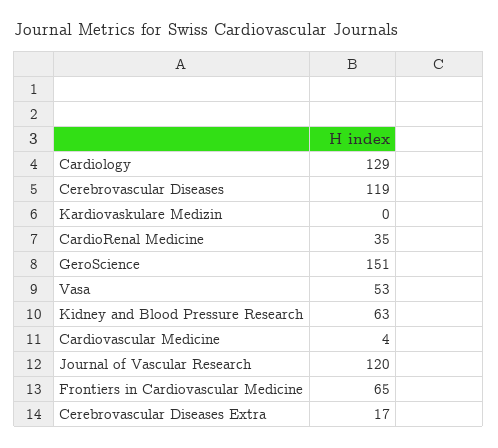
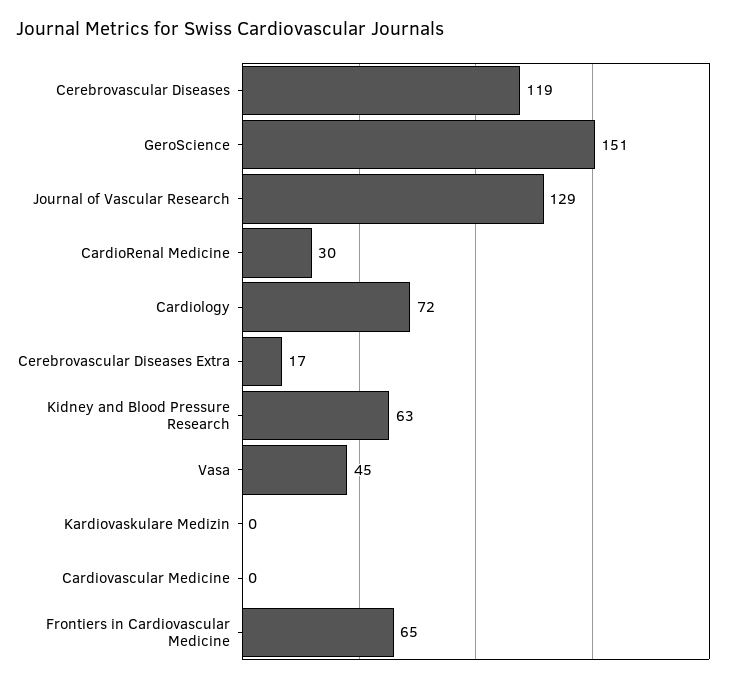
  {
-   "Cardiology": 129,
+   "Cardiology": 72,
    "Cerebrovascular Diseases": 119,
    "Kardiovaskulare Medizin": 0,
-   "CardioRenal Medicine": 35,
+   "CardioRenal Medicine": 30,
    "GeroScience": 151,
-   "Vasa": 53,
+   "Vasa": 45,
    "Kidney and Blood Pressure Research": 63,
-   "Cardiovascular Medicine": 4,
+   "Cardiovascular Medicine": 0,
-   "Journal of Vascular Research": 120,
+   "Journal of Vascular Research": 129,
    "Frontiers in Cardiovascular Medicine": 65,
    "Cerebrovascular Diseases Extra": 17
  }

